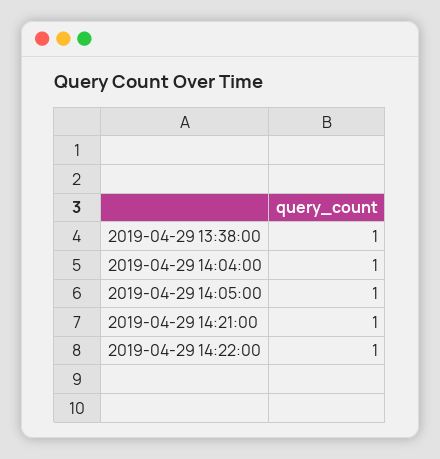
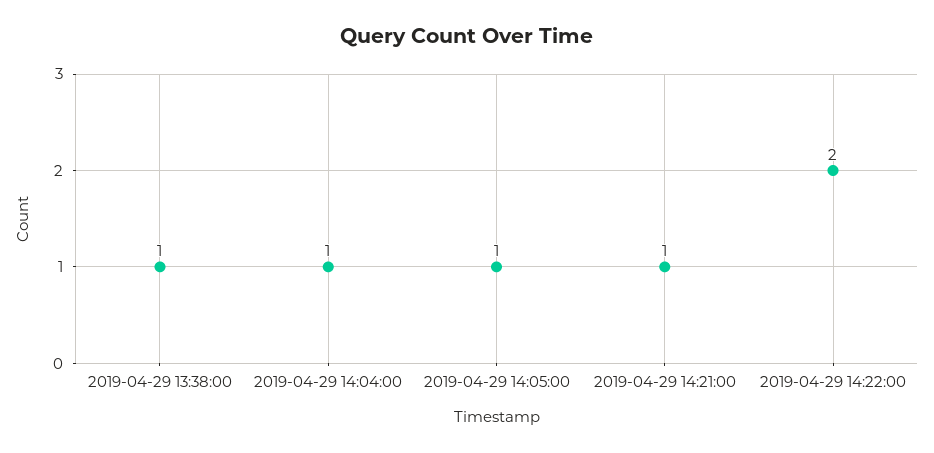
  {
    "2019-04-29 13:38:00": 1,
    "2019-04-29 14:04:00": 1,
    "2019-04-29 14:05:00": 1,
    "2019-04-29 14:21:00": 1,
-   "2019-04-29 14:22:00": 1
+   "2019-04-29 14:22:00": 2
  }

